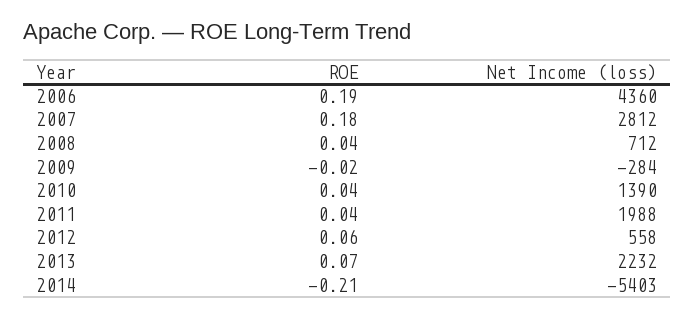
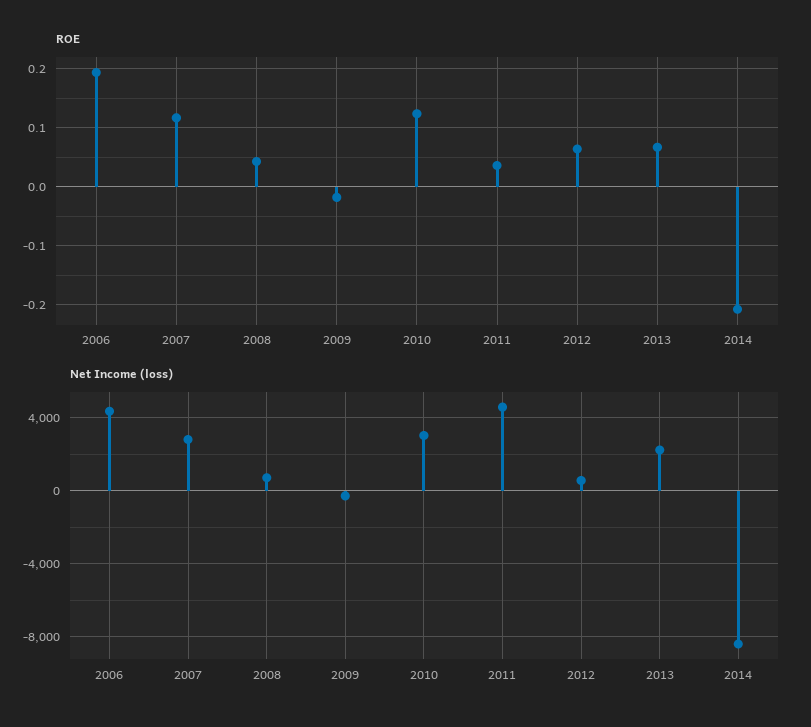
  {
    "ROE": {
      "2006": 0.19,
-     "2007": 0.18,
+     "2007": 0.12,
      "2008": 0.04,
      "2009": -0.02,
-     "2010": 0.04,
+     "2010": 0.12,
      "2011": 0.04,
      "2012": 0.06,
      "2013": 0.07,
      "2014": -0.21
    },
    "Net Income (loss)": {
      "2006": 4360,
      "2007": 2812,
      "2008": 712,
      "2009": -284,
-     "2010": 1390,
+     "2010": 3000,
-     "2011": 1988,
+     "2011": 4500,
      "2012": 558,
      "2013": 2232,
-     "2014": -5403
+     "2014": -8500
    }
  }

